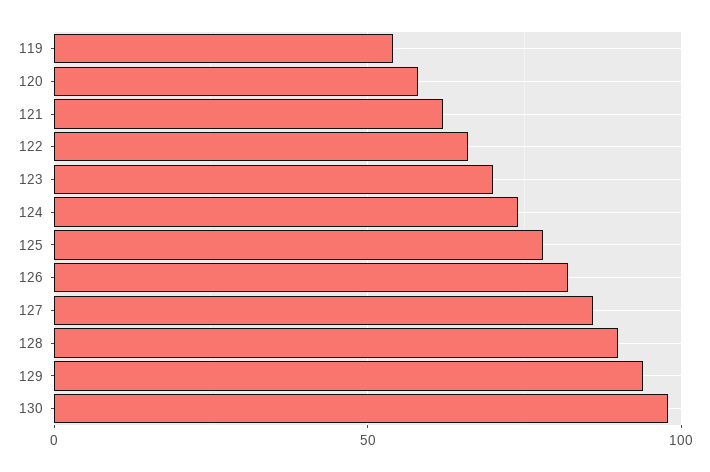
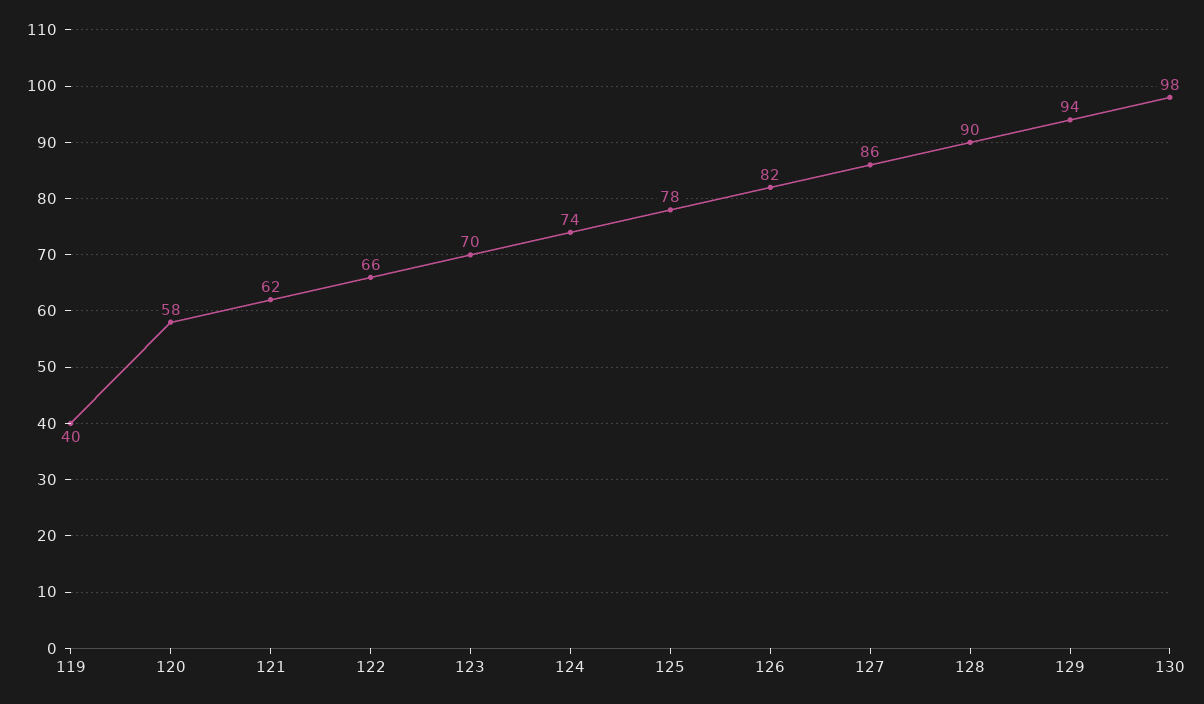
  {
-   "119": 55,
+   "119": 40,
    "120": 58,
    "121": 62,
    "122": 66,
    "123": 70,
    "124": 74,
    "125": 78,
    "126": 82,
    "127": 86,
    "128": 90,
    "129": 94,
    "130": 98
  }

